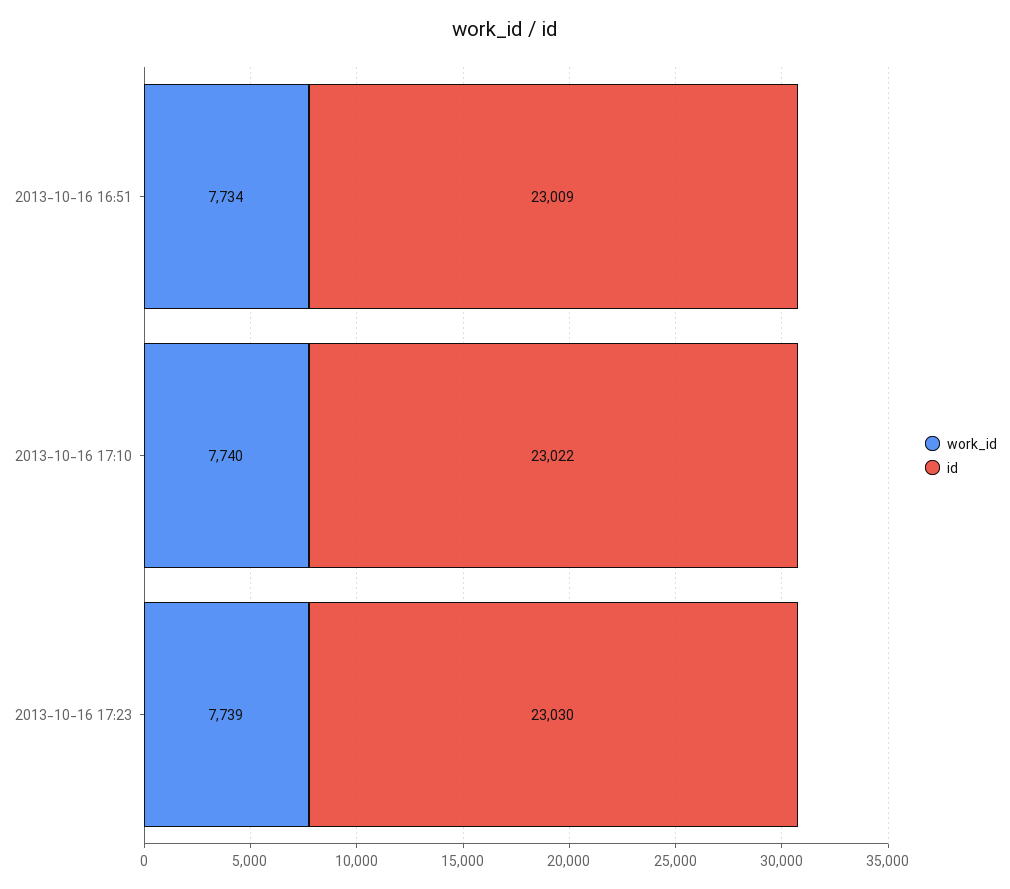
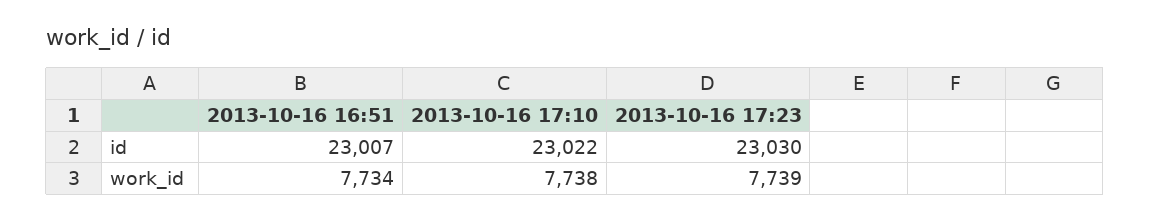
  {
    "work_id": {
      "2013-10-16 16:51": 7734,
-     "2013-10-16 17:10": 7740,
+     "2013-10-16 17:10": 7738,
      "2013-10-16 17:23": 7739
    },
    "id": {
-     "2013-10-16 16:51": 23009,
+     "2013-10-16 16:51": 23007,
      "2013-10-16 17:10": 23022,
      "2013-10-16 17:23": 23030
    }
  }

